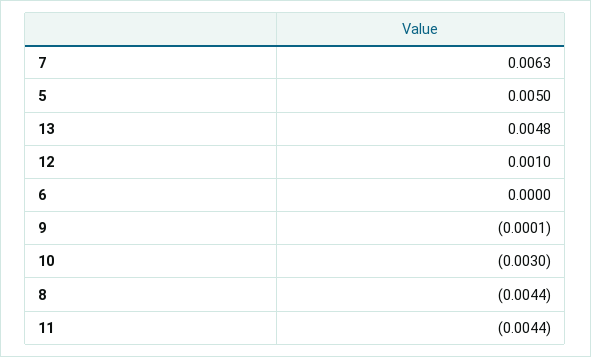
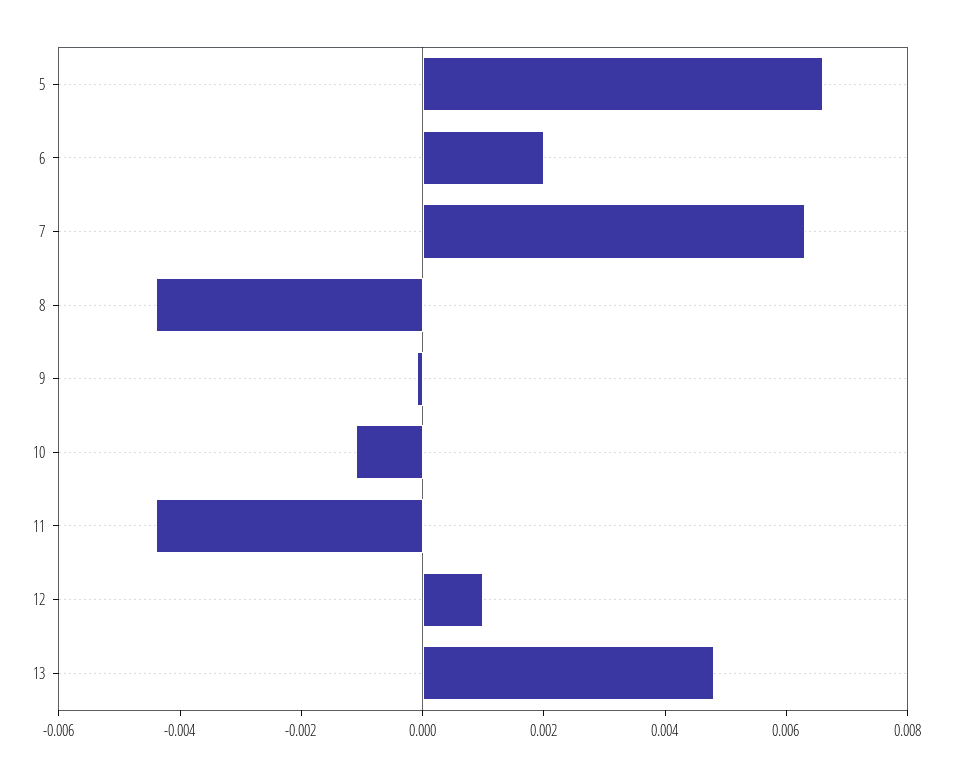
  {
    "7": 0.0063,
-   "5": 0.005,
+   "5": 0.0065,
    "13": 0.0048,
    "12": 0.001,
-   "6": 0,
+   "6": 0.002,
    "9": -0.0001,
-   "10": -0.003,
+   "10": -0.001,
    "8": -0.0044,
    "11": -0.0044
  }

